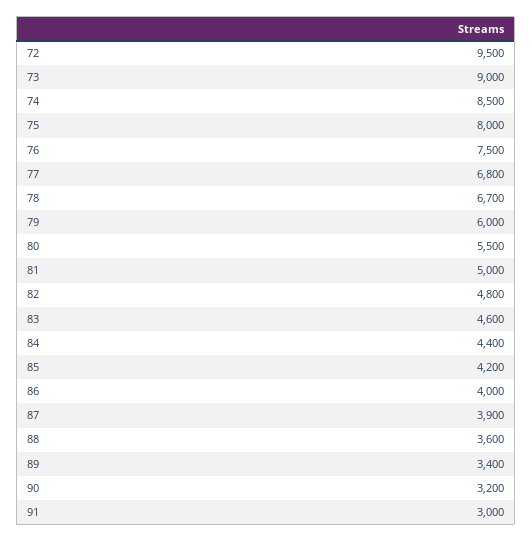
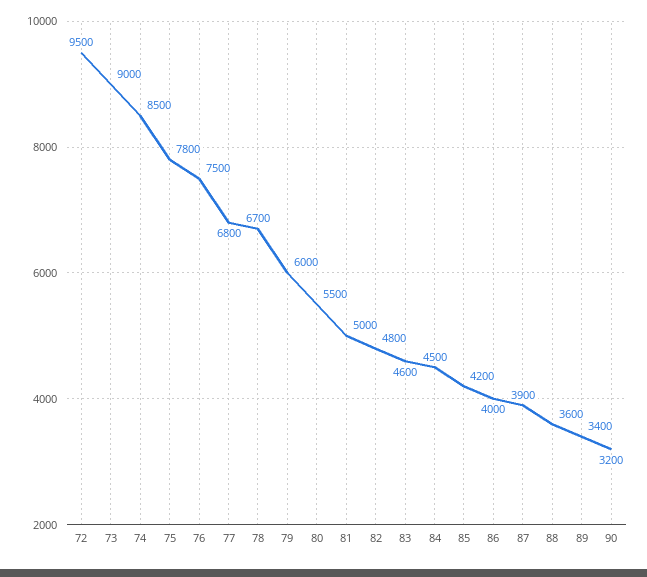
  {
    "72": 9500,
    "73": 9000,
    "74": 8500,
-   "75": 8000,
+   "75": 7800,
    "76": 7500,
    "77": 6800,
    "78": 6700,
    "79": 6000,
    "80": 5500,
    "81": 5000,
    "82": 4800,
    "83": 4600,
-   "84": 4400,
+   "84": 4500,
    "85": 4200,
    "86": 4000,
    "87": 3900,
    "88": 3600,
    "89": 3400,
-   "90": 3200,
+   "90": 3200
-   "91": 3000
  }

